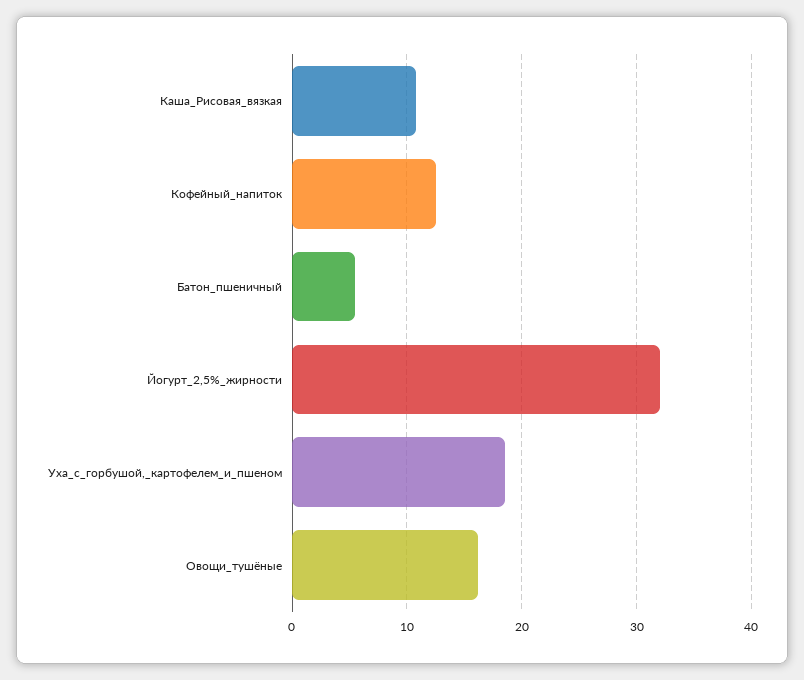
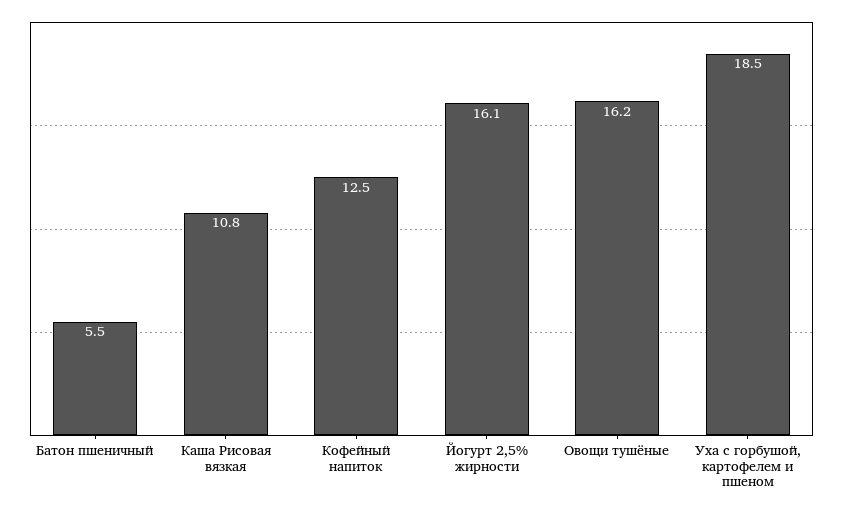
  {
    "Каша_Рисовая_вязкая": 10.8,
    "Кофейный_напиток": 12.5,
    "Батон_пшеничный": 5.5,
-   "Йогурт_2,5%_жирности": 32,
+   "Йогурт_2,5%_жирности": 16.1,
    "Уха_с_горбушой,_картофелем_и_пшеном": 18.5,
    "Овощи_тушёные": 16.2
  }

